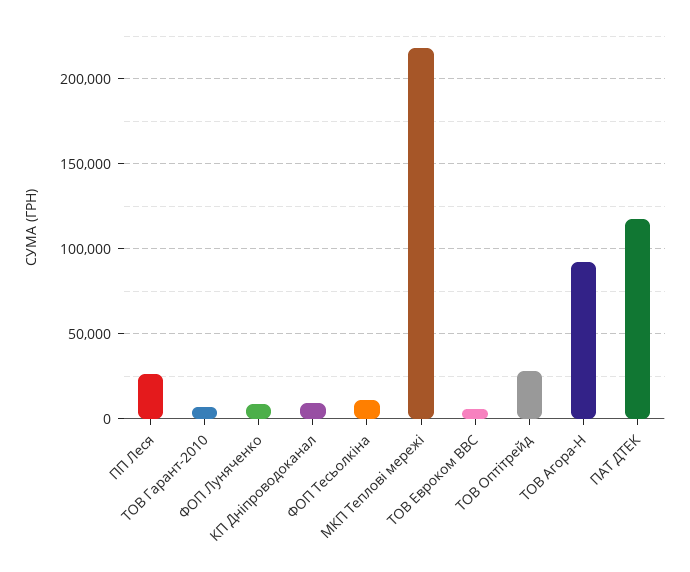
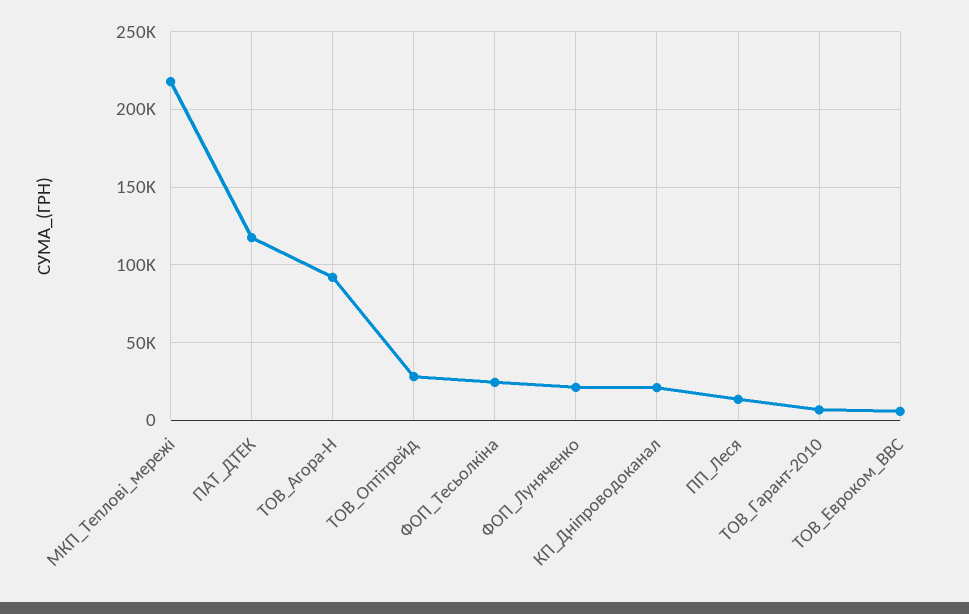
  {
-   "ПП Леся": 25000,
+   "ПП Леся": 15000,
    "ТОВ Гарант-2010": 5000,
-   "ФОП Луняченко": 10000,
+   "ФОП Луняченко": 20000,
-   "КП Дніпроводоканал": 10000,
+   "КП Дніпроводоканал": 20000,
-   "ФОП Тесьолкіна": 10000,
+   "ФОП Тесьолкіна": 25000,
    "МКП Теплові мережі": 220000,
    "ТОВ Евроком ВВС": 5000,
    "ТОВ Оптітрейд": 30000,
    "ТОВ Агора-Н": 90000,
    "ПАТ ДТЕК": 120000
  }

